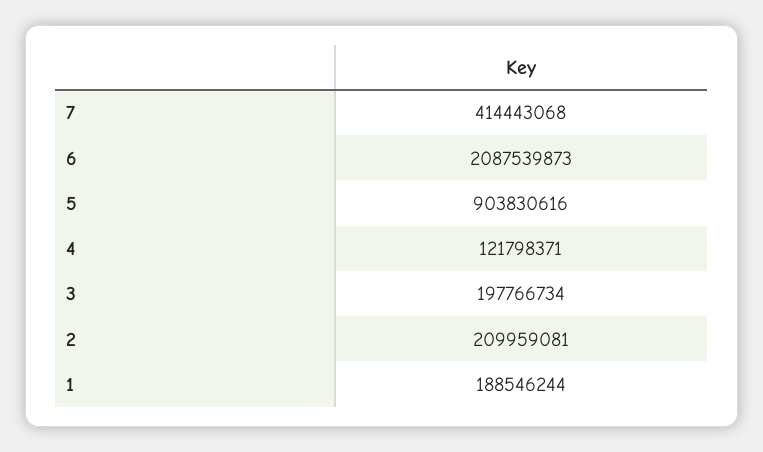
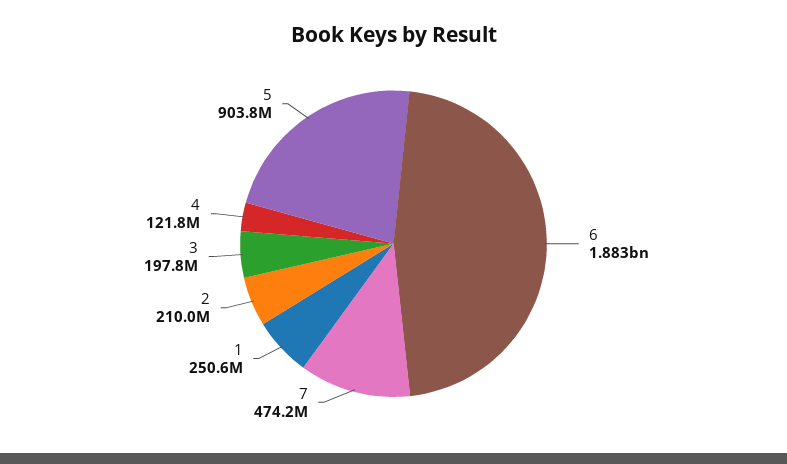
  {
-   "7": 414443068,
+   "7": 474200000,
-   "6": 2087539873,
+   "6": 1883000000,
    "5": 903830616,
    "4": 121798371,
    "3": 197766734,
    "2": 209959081,
-   "1": 188546244
+   "1": 250600000
  }

